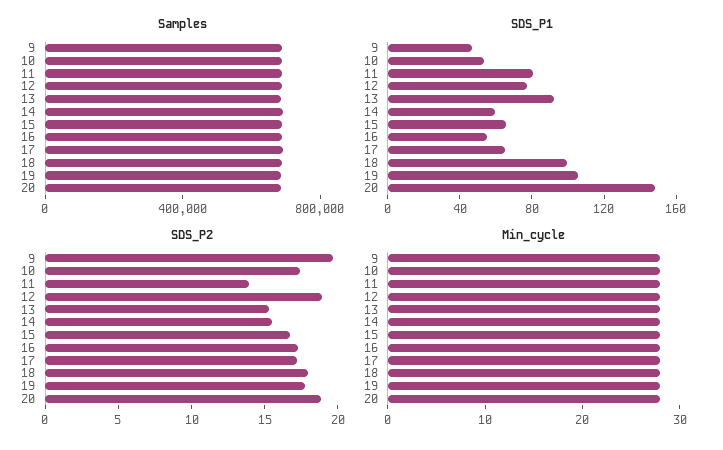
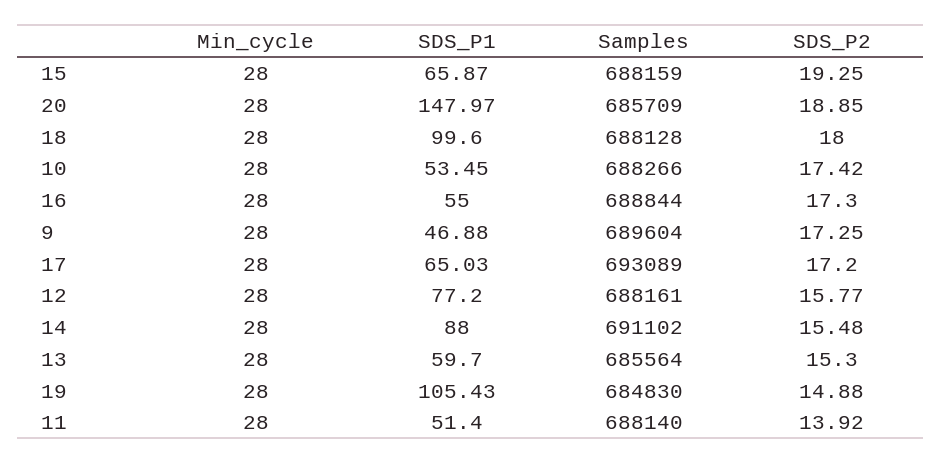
  {
    "Samples": {
      "9": 689604,
      "10": 688266,
      "11": 688140,
      "12": 688161,
      "13": 685564,
      "14": 691102,
      "15": 688159,
      "16": 688844,
      "17": 693089,
      "18": 688128,
      "19": 684830,
      "20": 685709
    },
    "SDS_P1": {
      "9": 46.88,
      "10": 53.45,
-     "11": 80,
+     "11": 51.4,
      "12": 77.2,
-     "13": 90,
+     "13": 59.7,
-     "14": 60,
+     "14": 88,
      "15": 65.87,
      "16": 55,
      "17": 65.03,
      "18": 99.6,
      "19": 105.43,
      "20": 147.97
    },
    "SDS_P2": {
-     "9": 20,
+     "9": 17.25,
      "10": 17.42,
      "11": 13.92,
-     "12": 19,
+     "12": 15.77,
      "13": 15.3,
      "14": 15.48,
-     "15": 17,
+     "15": 19.25,
      "16": 17.3,
      "17": 17.2,
      "18": 18,
-     "19": 18,
+     "19": 14.88,
      "20": 18.85
    },
    "Min_cycle": {
      "9": 28,
      "10": 28,
      "11": 28,
      "12": 28,
      "13": 28,
      "14": 28,
      "15": 28,
      "16": 28,
      "17": 28,
      "18": 28,
      "19": 28,
      "20": 28
    }
  }

